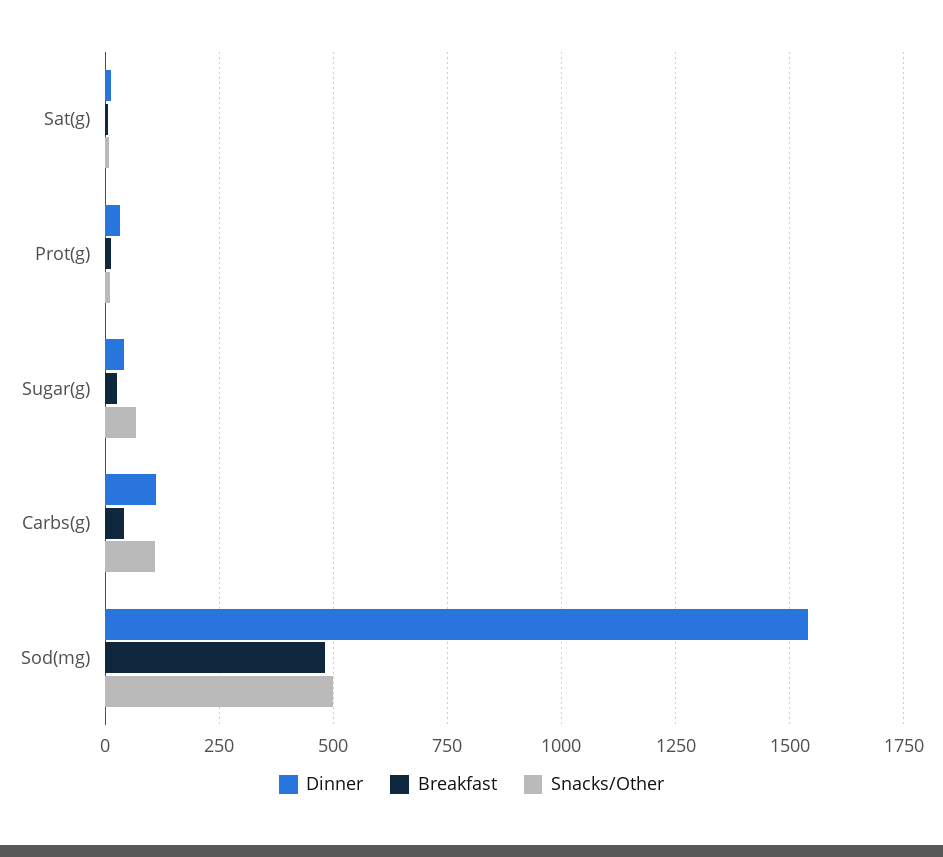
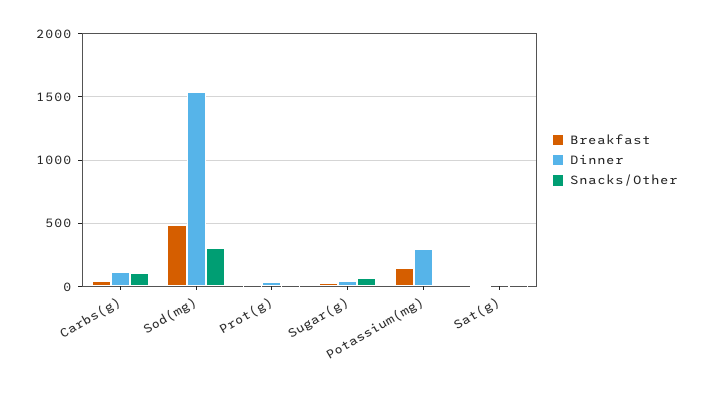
  {
    "Dinner": {
      "Sat(g)": 25,
      "Prot(g)": 25,
      "Sugar(g)": 50,
      "Carbs(g)": 100,
-     "Sod(mg)": 1550
+     "Sod(mg)": 1550,
+     "Potassium(mg)": 300
    },
    "Breakfast": {
      "Sat(g)": 0,
      "Prot(g)": 0,
      "Sugar(g)": 25,
      "Carbs(g)": 50,
-     "Sod(mg)": 475
+     "Sod(mg)": 475,
+     "Potassium(mg)": 150
    },
    "Snacks/Other": {
      "Sat(g)": 0,
      "Prot(g)": 0,
      "Sugar(g)": 75,
      "Carbs(g)": 100,
-     "Sod(mg)": 500
+     "Sod(mg)": 300,
+     "Potassium(mg)": 0
    }
  }

